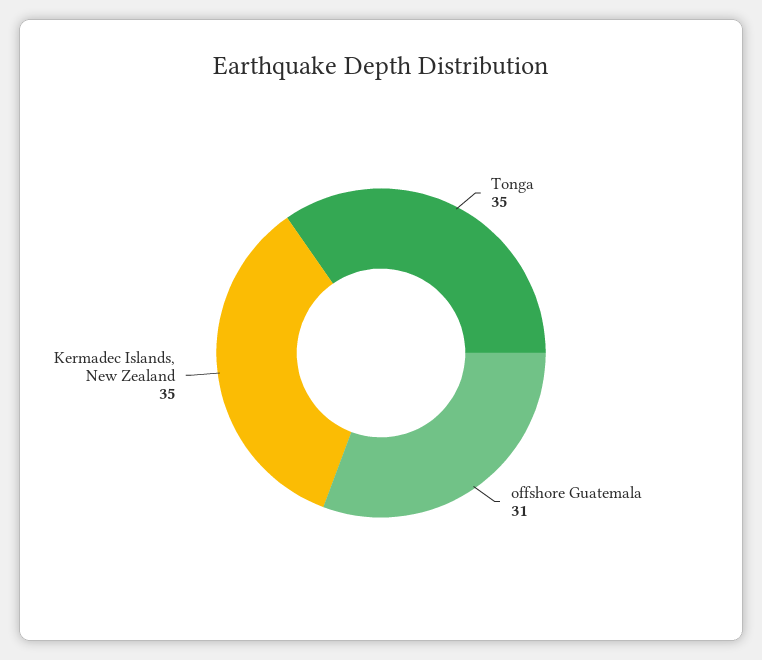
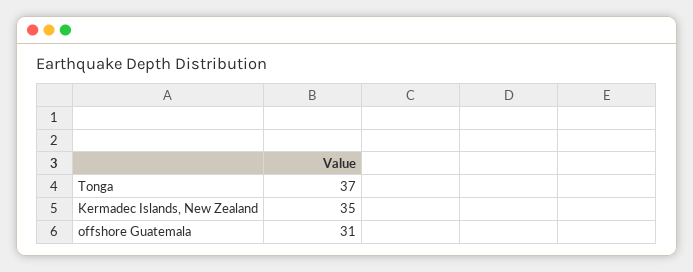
  {
-   "Tonga": 35,
+   "Tonga": 37,
    "offshore Guatemala": 31,
    "Kermadec Islands, New Zealand": 35
  }

